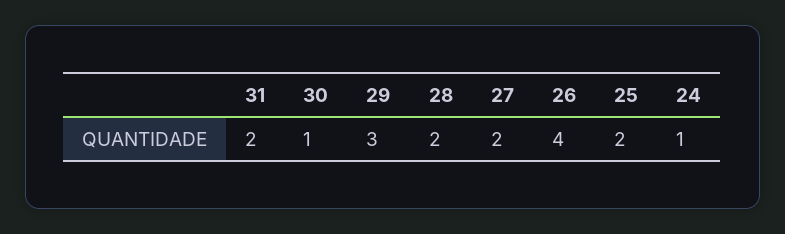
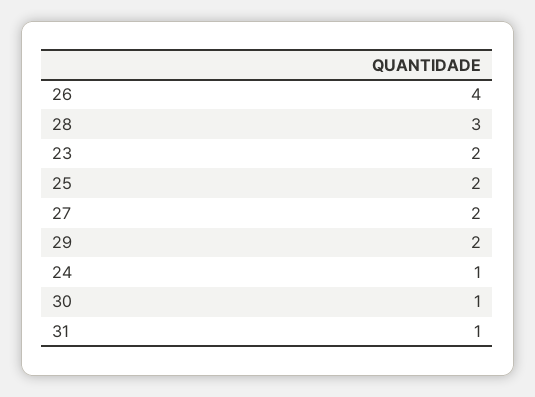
  {
-   "31": 2,
+   "31": 1,
    "30": 1,
-   "29": 3,
+   "29": 2,
-   "28": 2,
+   "28": 3,
    "27": 2,
    "26": 4,
    "25": 2,
-   "24": 1
+   "24": 1,
+   "23": 2
  }

